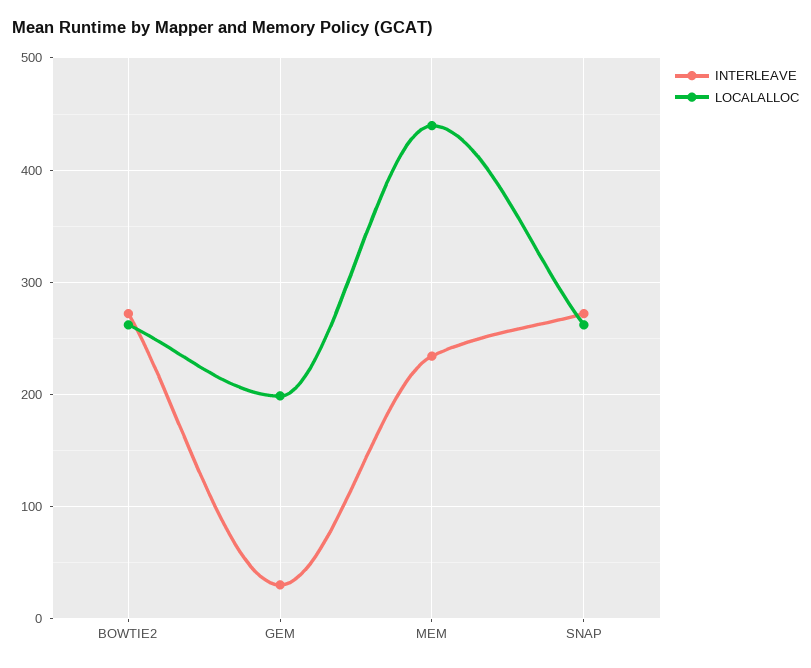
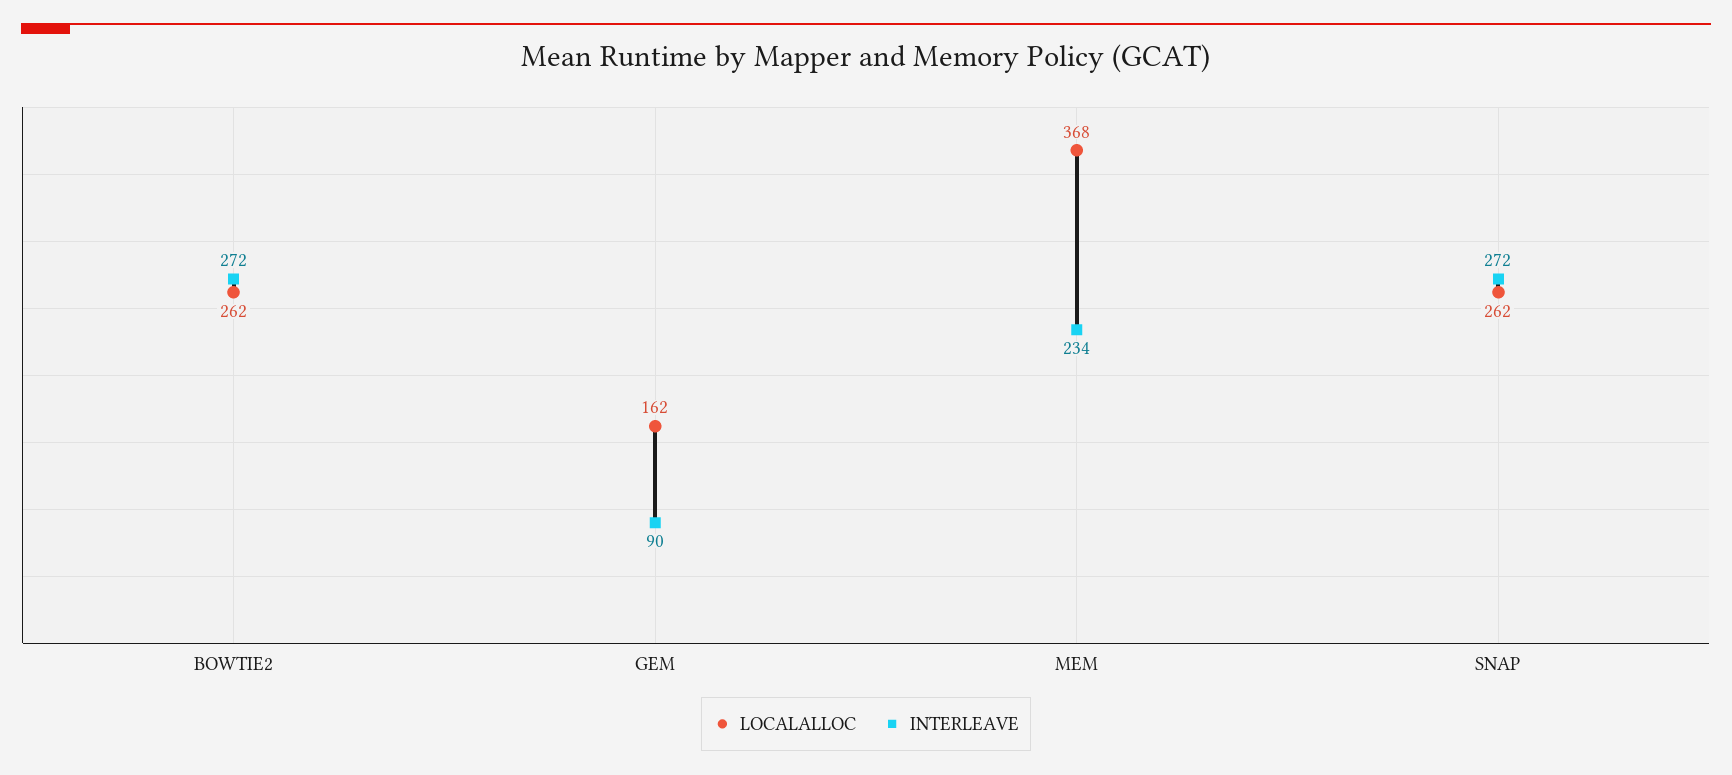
  {
    "INTERLEAVE": {
      "BOWTIE2": 272,
-     "GEM": 30,
+     "GEM": 90,
      "MEM": 234,
      "SNAP": 272
    },
    "LOCALALLOC": {
      "BOWTIE2": 262,
-     "GEM": 200,
+     "GEM": 162,
-     "MEM": 440,
+     "MEM": 368,
      "SNAP": 262
    }
  }

